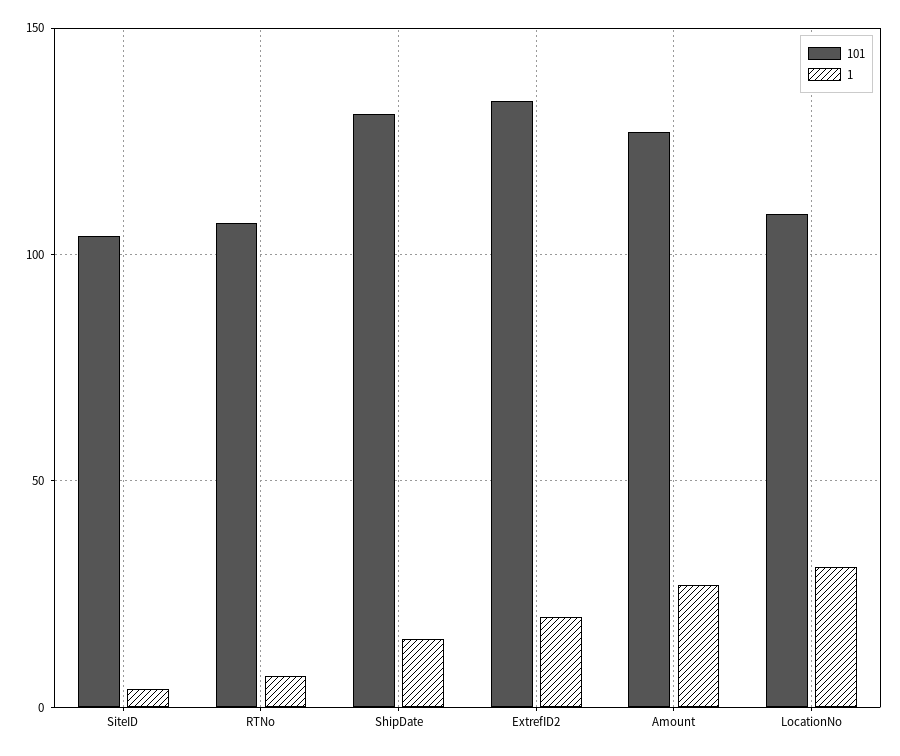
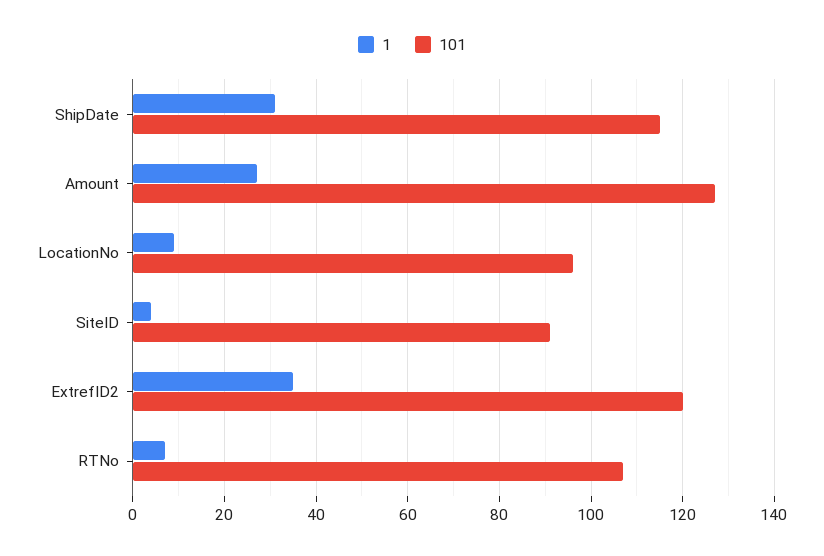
  {
    "101": {
-     "SiteID": 105,
+     "SiteID": 90,
      "RTNo": 105,
-     "ShipDate": 130,
+     "ShipDate": 115,
-     "ExtrefID2": 135,
+     "ExtrefID2": 120,
      "Amount": 125,
-     "LocationNo": 110
+     "LocationNo": 95
    },
    "1": {
      "SiteID": 5,
      "RTNo": 5,
-     "ShipDate": 15,
+     "ShipDate": 30,
-     "ExtrefID2": 20,
+     "ExtrefID2": 35,
      "Amount": 25,
-     "LocationNo": 30
+     "LocationNo": 10
    }
  }

